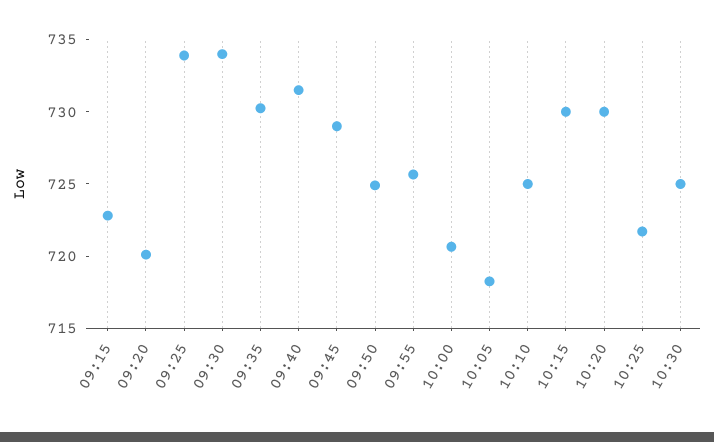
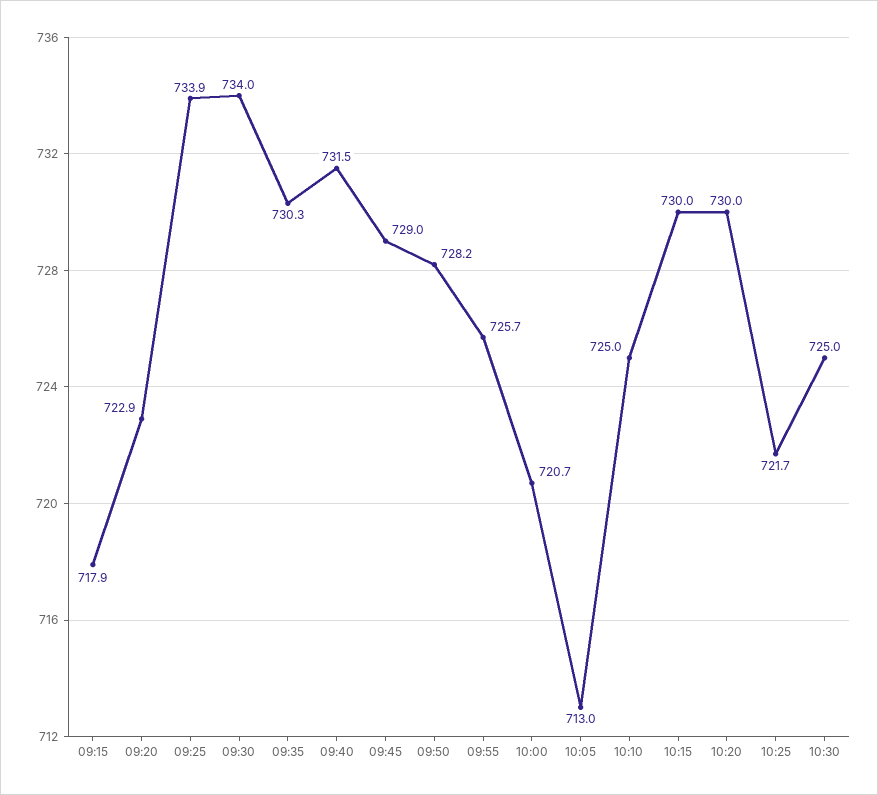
  {
-   "09:15": 723,
+   "09:15": 717.9,
-   "09:20": 720,
+   "09:20": 722.9,
    "09:25": 733.9,
    "09:30": 734,
    "09:35": 730.3,
    "09:40": 731.5,
    "09:45": 729,
-   "09:50": 725,
+   "09:50": 728.2,
    "09:55": 725.7,
    "10:00": 720.7,
-   "10:05": 718,
+   "10:05": 713,
    "10:10": 725,
    "10:15": 730,
    "10:20": 730,
    "10:25": 721.7,
    "10:30": 725
  }

